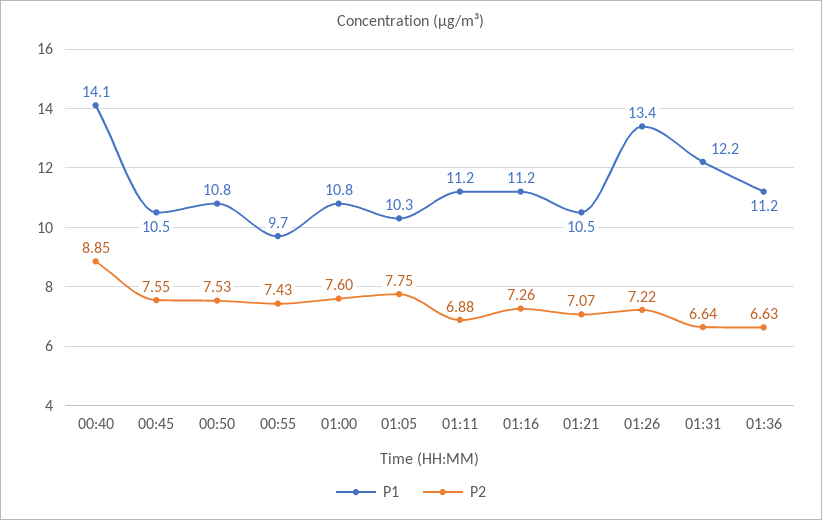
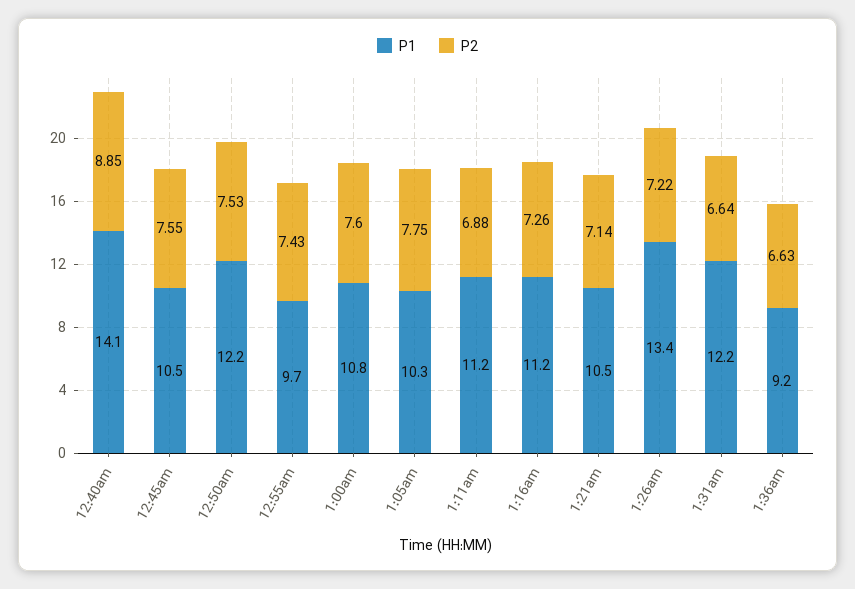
  {
    "P1": {
      "00:40": 14.1,
      "00:45": 10.5,
-     "00:50": 10.8,
+     "00:50": 12.2,
      "00:55": 9.7,
      "01:00": 10.8,
      "01:05": 10.3,
      "01:11": 11.2,
      "01:16": 11.2,
      "01:21": 10.5,
      "01:26": 13.4,
      "01:31": 12.2,
-     "01:36": 11.2
+     "01:36": 9.2
    },
    "P2": {
      "00:40": 8.85,
      "00:45": 7.55,
      "00:50": 7.53,
      "00:55": 7.43,
      "01:00": 7.6,
      "01:05": 7.75,
      "01:11": 6.88,
      "01:16": 7.26,
-     "01:21": 7.07,
+     "01:21": 7.14,
      "01:26": 7.22,
      "01:31": 6.64,
      "01:36": 6.63
    }
  }

